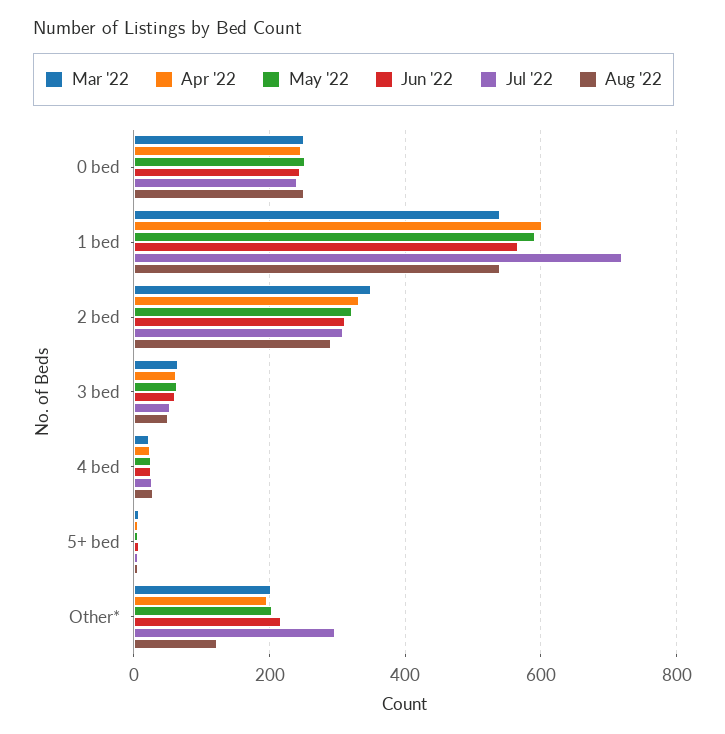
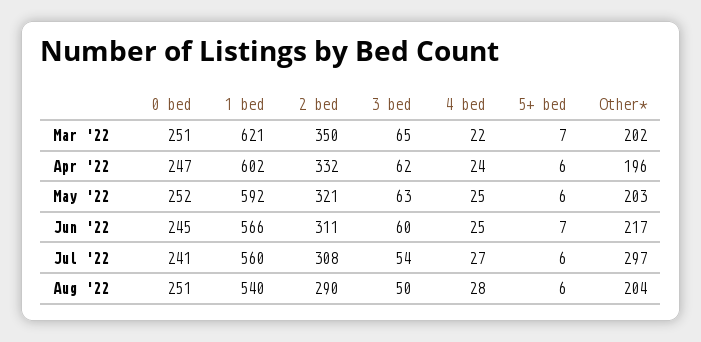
  {
    "Mar '22": {
      "0 bed": 251,
-     "1 bed": 540,
+     "1 bed": 621,
      "2 bed": 350,
      "3 bed": 65,
      "4 bed": 22,
      "5+ bed": 7,
      "Other*": 202
    },
    "Apr '22": {
      "0 bed": 247,
      "1 bed": 602,
      "2 bed": 332,
      "3 bed": 62,
      "4 bed": 24,
      "5+ bed": 6,
      "Other*": 196
    },
    "May '22": {
      "0 bed": 252,
      "1 bed": 592,
      "2 bed": 321,
      "3 bed": 63,
      "4 bed": 25,
      "5+ bed": 6,
      "Other*": 203
    },
    "Jun '22": {
      "0 bed": 245,
      "1 bed": 566,
      "2 bed": 311,
      "3 bed": 60,
      "4 bed": 25,
      "5+ bed": 7,
      "Other*": 217
    },
    "Jul '22": {
      "0 bed": 241,
-     "1 bed": 720,
+     "1 bed": 560,
      "2 bed": 308,
      "3 bed": 54,
      "4 bed": 27,
      "5+ bed": 6,
      "Other*": 297
    },
    "Aug '22": {
      "0 bed": 251,
      "1 bed": 540,
      "2 bed": 290,
      "3 bed": 50,
      "4 bed": 28,
      "5+ bed": 6,
-     "Other*": 120
+     "Other*": 204
    }
  }

